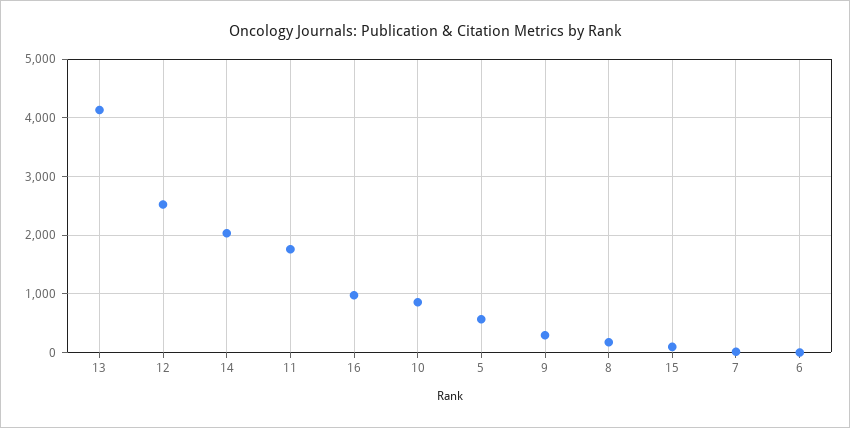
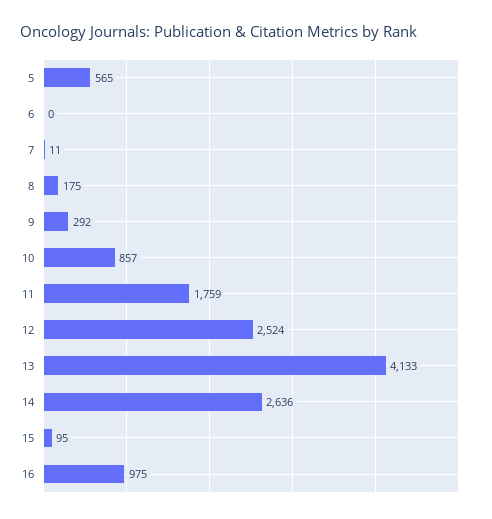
  {
    "13": 4133,
    "12": 2524,
-   "14": 2000,
+   "14": 2636,
    "11": 1759,
    "16": 975,
    "10": 857,
    "5": 565,
    "9": 292,
    "8": 175,
    "15": 95,
    "7": 11,
    "6": 0
  }

